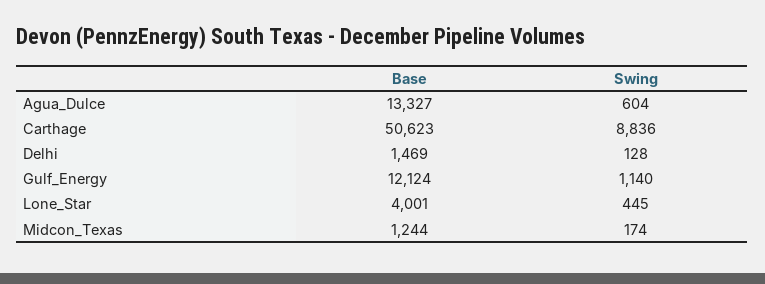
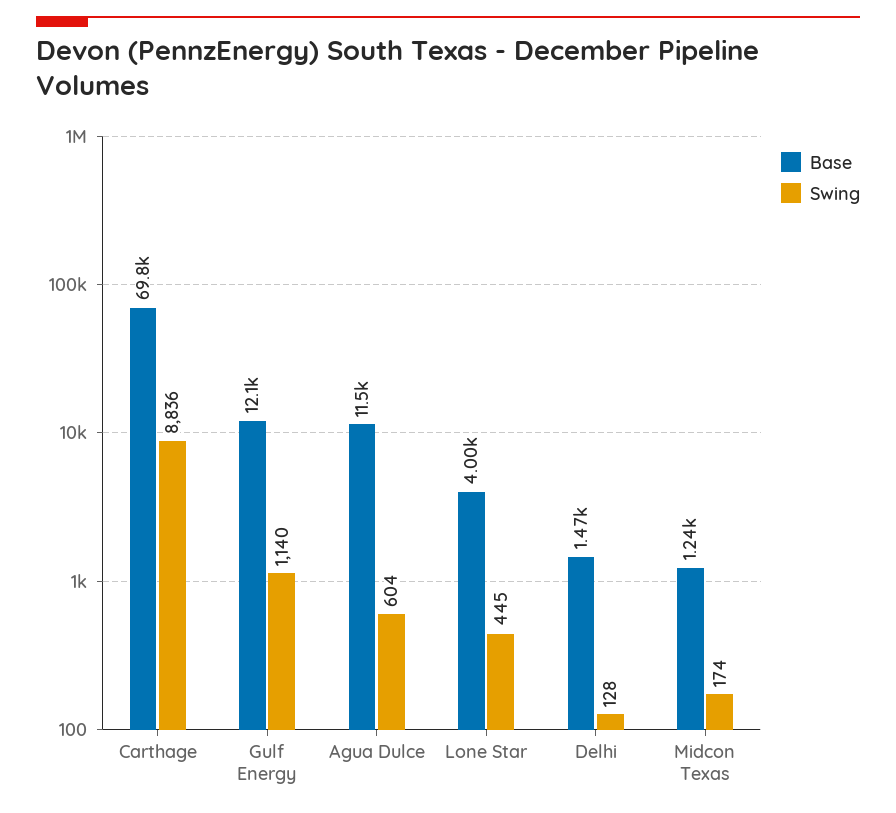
  {
    "Base": {
-     "Agua_Dulce": 13327,
+     "Agua_Dulce": 11500,
-     "Carthage": 50623,
+     "Carthage": 69800,
      "Delhi": 1469,
      "Gulf_Energy": 12124,
      "Lone_Star": 4001,
      "Midcon_Texas": 1244
    },
    "Swing": {
      "Agua_Dulce": 604,
      "Carthage": 8836,
      "Delhi": 128,
      "Gulf_Energy": 1140,
      "Lone_Star": 445,
      "Midcon_Texas": 174
    }
  }

